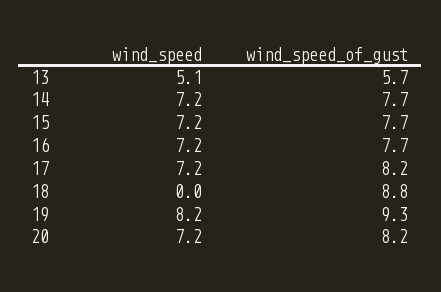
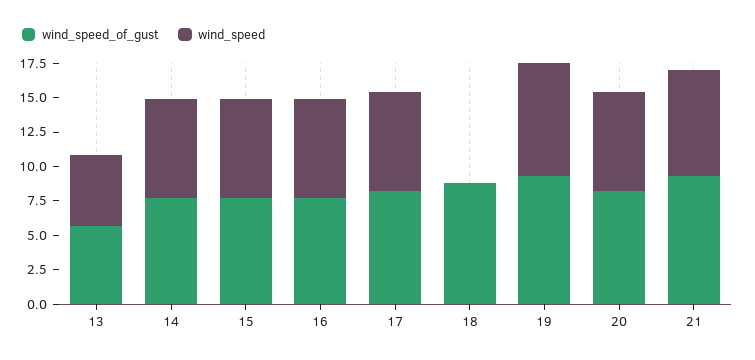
  {
    "wind_speed": {
      "13": 5.1,
      "14": 7.2,
      "15": 7.2,
      "16": 7.2,
      "17": 7.2,
      "18": 0,
      "19": 8.2,
-     "20": 7.2
+     "20": 7.2,
+     "21": 7.5
    },
    "wind_speed_of_gust": {
      "13": 5.7,
      "14": 7.7,
      "15": 7.7,
      "16": 7.7,
      "17": 8.2,
      "18": 8.8,
      "19": 9.3,
-     "20": 8.2
+     "20": 8.2,
+     "21": 10
    }
  }

